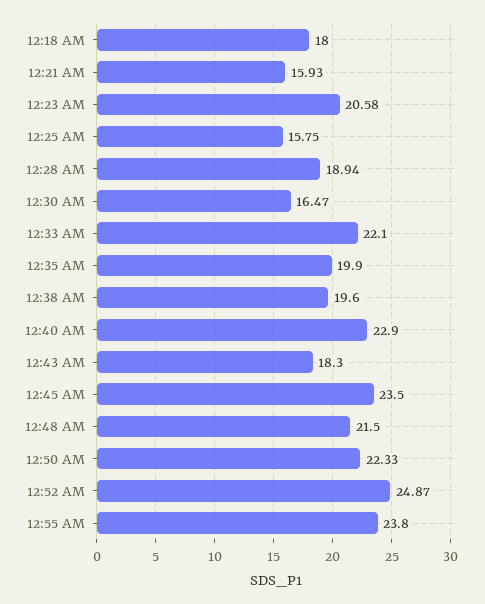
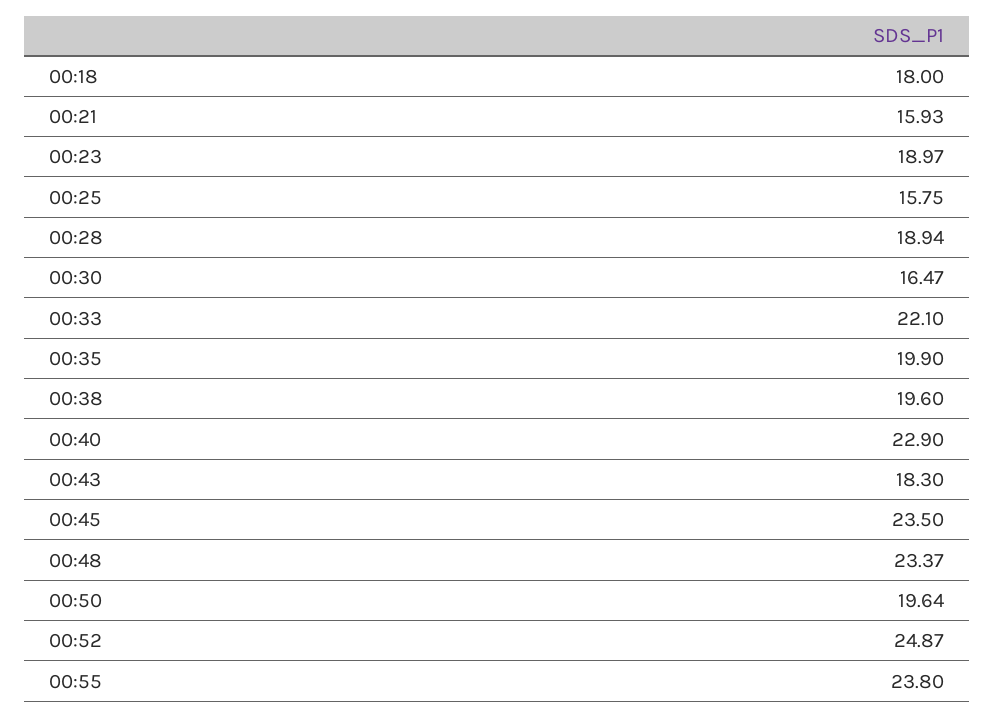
  {
    "12:18 AM": 18,
    "12:21 AM": 15.93,
-   "12:23 AM": 20.58,
+   "12:23 AM": 18.97,
    "12:25 AM": 15.75,
    "12:28 AM": 18.94,
    "12:30 AM": 16.47,
    "12:33 AM": 22.1,
    "12:35 AM": 19.9,
    "12:38 AM": 19.6,
    "12:40 AM": 22.9,
    "12:43 AM": 18.3,
    "12:45 AM": 23.5,
-   "12:48 AM": 21.5,
+   "12:48 AM": 23.37,
-   "12:50 AM": 22.33,
+   "12:50 AM": 19.64,
    "12:52 AM": 24.87,
    "12:55 AM": 23.8
  }

